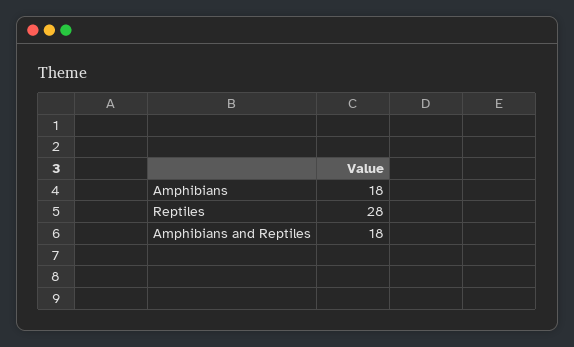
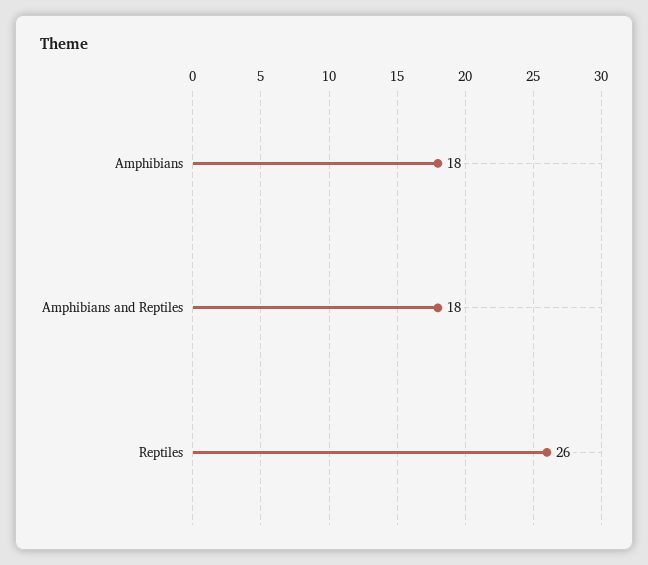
  {
    "Amphibians": 18,
-   "Reptiles": 28,
+   "Reptiles": 26,
    "Amphibians and Reptiles": 18
  }

